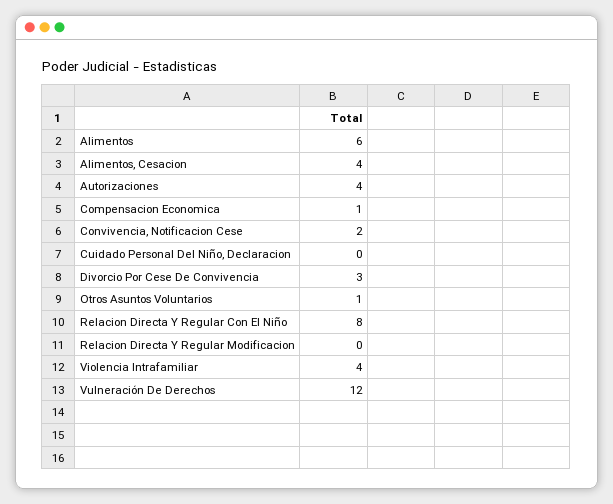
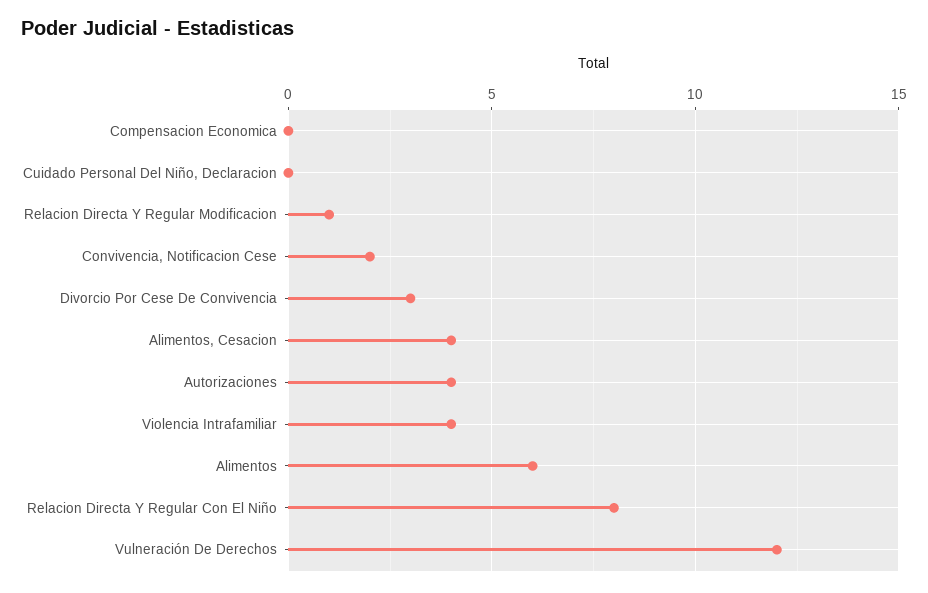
  {
    "Alimentos": 6,
    "Alimentos, Cesacion": 4,
    "Autorizaciones": 4,
-   "Compensacion Economica": 1,
+   "Compensacion Economica": 0,
    "Convivencia, Notificacion Cese": 2,
    "Cuidado Personal Del Niño, Declaracion": 0,
    "Divorcio Por Cese De Convivencia": 3,
-   "Otros Asuntos Voluntarios": 1,
    "Relacion Directa Y Regular Con El Niño": 8,
-   "Relacion Directa Y Regular Modificacion": 0,
+   "Relacion Directa Y Regular Modificacion": 1,
    "Violencia Intrafamiliar": 4,
    "Vulneración De Derechos": 12
  }

